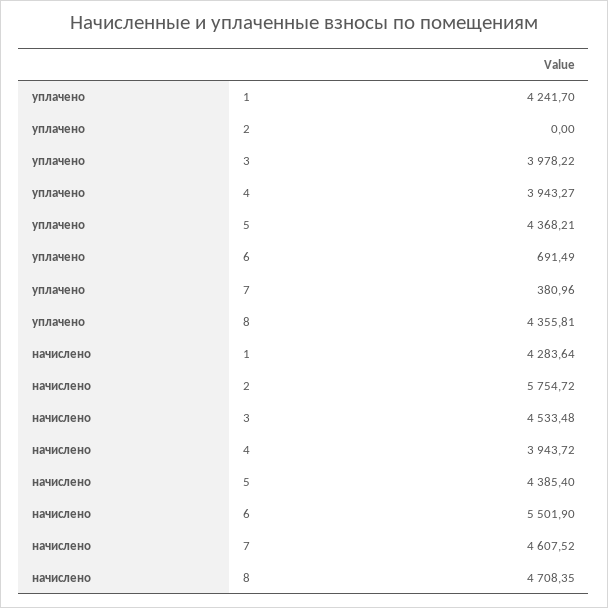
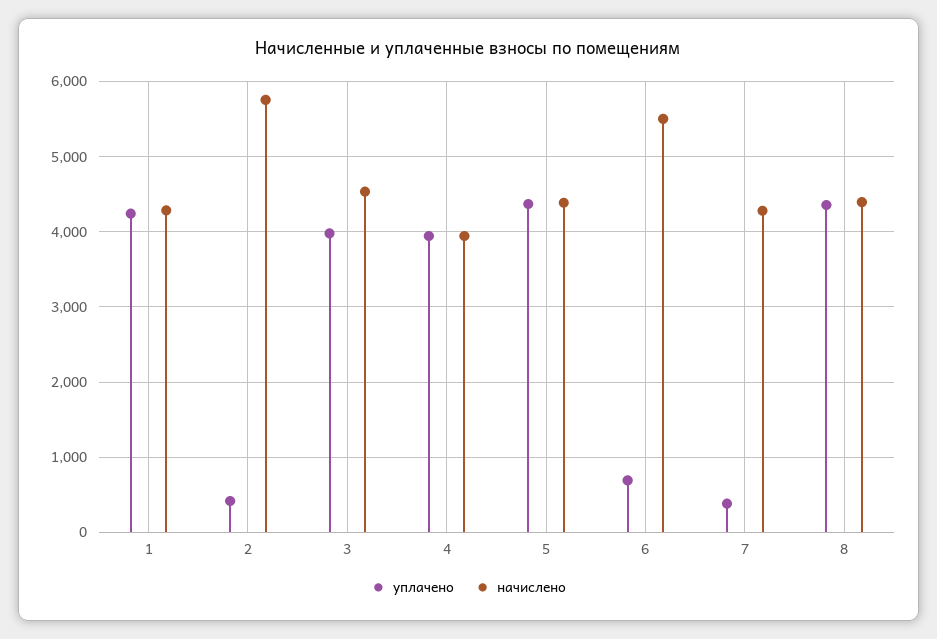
  {
    "уплачено": {
      "1": 4241.7,
-     "2": 0,
+     "2": 400,
      "3": 3978.22,
      "4": 3943.27,
      "5": 4368.21,
      "6": 691.49,
      "7": 380.96,
      "8": 4355.81
    },
    "начислено": {
      "1": 4283.64,
      "2": 5754.72,
      "3": 4533.48,
      "4": 3943.72,
      "5": 4385.4,
      "6": 5501.9,
-     "7": 4607.52,
+     "7": 4300,
-     "8": 4708.35
+     "8": 4400
    }
  }

